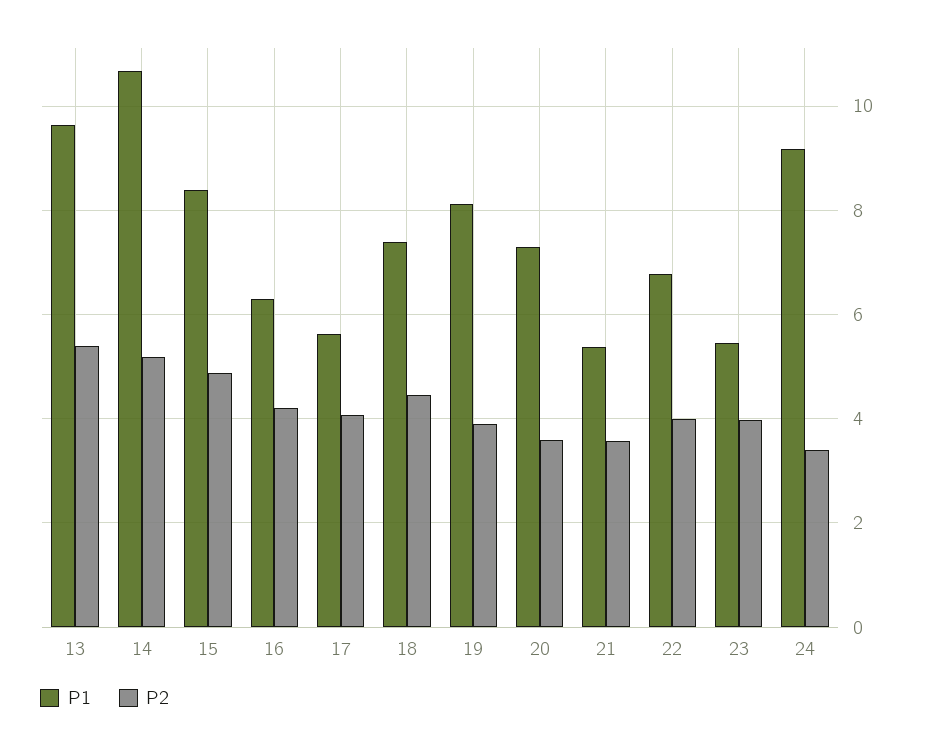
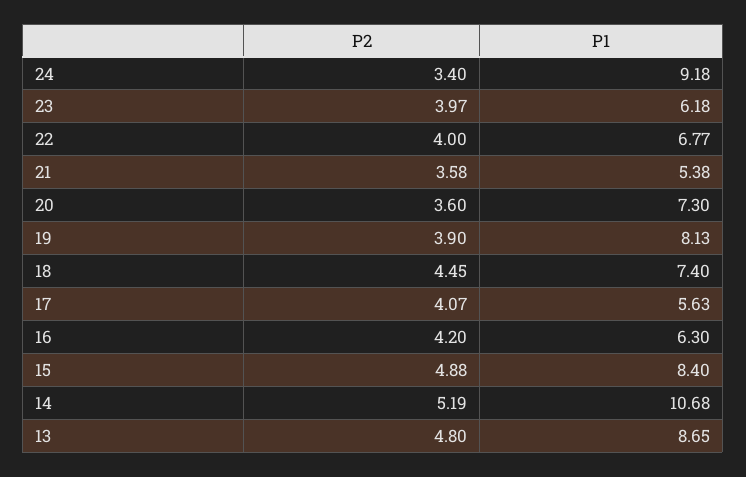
  {
    "P1": {
-     "13": 9.6,
+     "13": 8.65,
      "14": 10.68,
      "15": 8.4,
      "16": 6.3,
      "17": 5.63,
      "18": 7.4,
      "19": 8.13,
      "20": 7.3,
      "21": 5.38,
      "22": 6.77,
-     "23": 5.4,
+     "23": 6.18,
      "24": 9.18
    },
    "P2": {
-     "13": 5.4,
+     "13": 4.8,
      "14": 5.19,
      "15": 4.88,
      "16": 4.2,
      "17": 4.07,
      "18": 4.45,
      "19": 3.9,
      "20": 3.6,
      "21": 3.58,
      "22": 4,
      "23": 3.97,
      "24": 3.4
    }
  }

